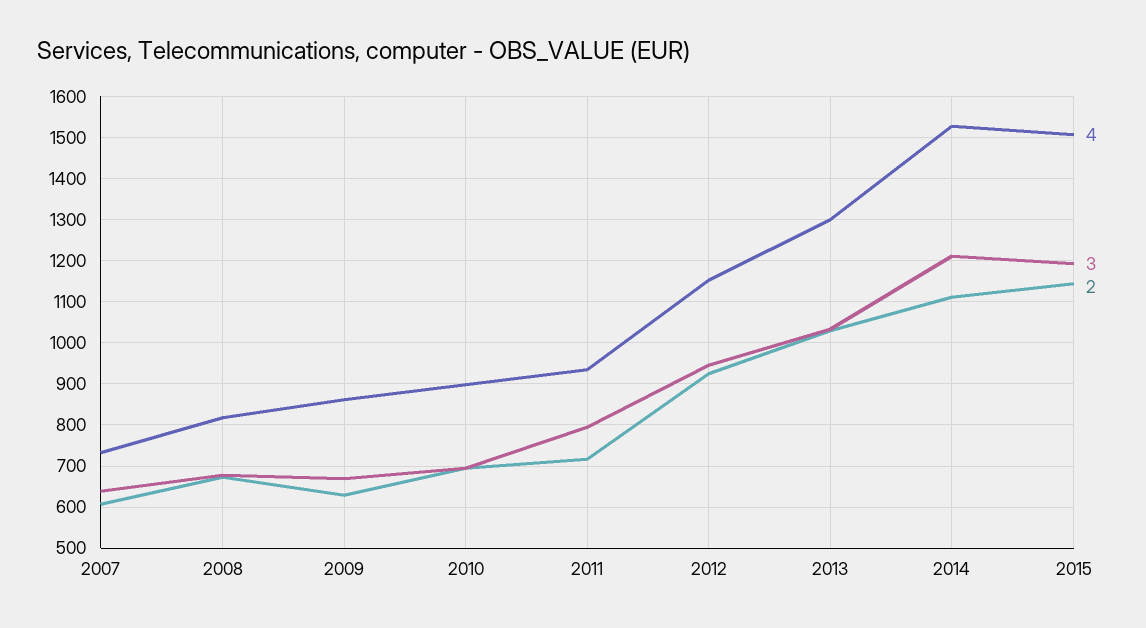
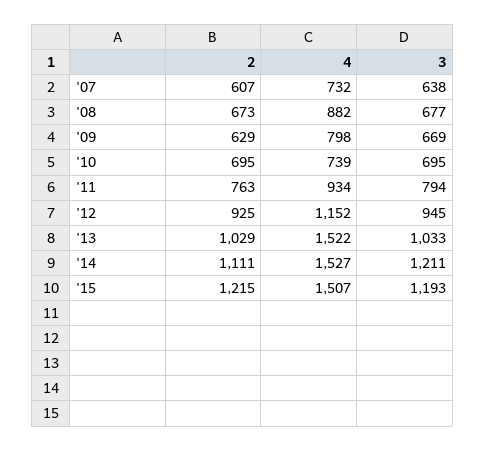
  {
    "4": {
      "2007": 732,
-     "2008": 820,
+     "2008": 882,
-     "2009": 860,
+     "2009": 798,
-     "2010": 900,
+     "2010": 739,
      "2011": 934,
      "2012": 1152,
-     "2013": 1300,
+     "2013": 1522,
      "2014": 1527,
      "2015": 1507
    },
    "3": {
      "2007": 638,
      "2008": 677,
      "2009": 669,
      "2010": 695,
      "2011": 794,
      "2012": 945,
      "2013": 1033,
      "2014": 1211,
      "2015": 1193
    },
    "2": {
      "2007": 607,
      "2008": 673,
      "2009": 629,
      "2010": 695,
-     "2011": 720,
+     "2011": 763,
      "2012": 925,
      "2013": 1029,
      "2014": 1111,
-     "2015": 1140
+     "2015": 1215
    }
  }

